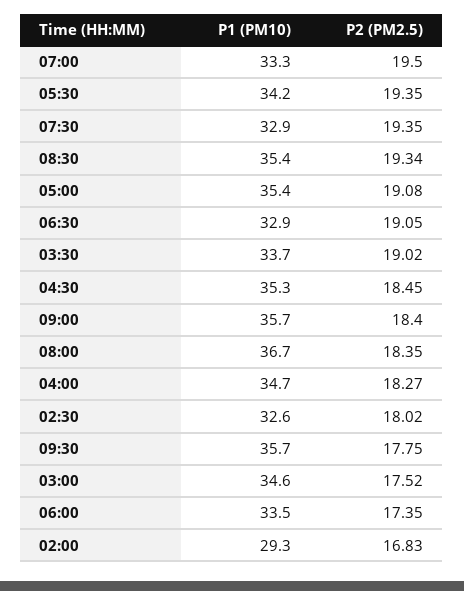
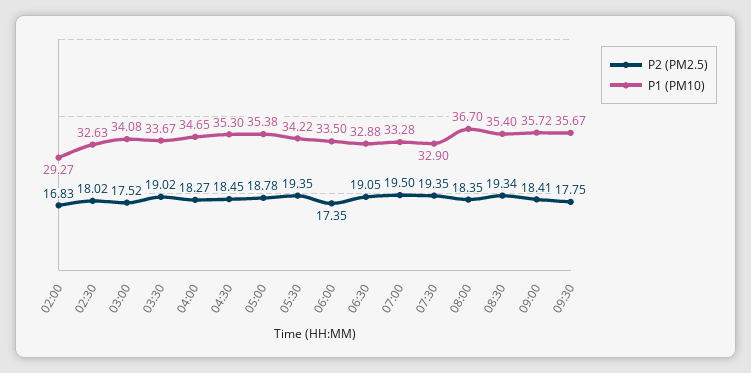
  {
    "P1 (PM10)": {
      "07:00": 33.28,
      "05:30": 34.22,
      "07:30": 32.9,
      "08:30": 35.4,
      "05:00": 35.38,
      "06:30": 32.88,
      "03:30": 33.67,
      "04:30": 35.3,
      "09:00": 35.72,
      "08:00": 36.7,
      "04:00": 34.65,
      "02:30": 32.63,
      "09:30": 35.67,
-     "03:00": 34.6,
+     "03:00": 34.08,
      "06:00": 33.5,
      "02:00": 29.27
    },
    "P2 (PM2.5)": {
      "07:00": 19.5,
      "05:30": 19.35,
      "07:30": 19.35,
      "08:30": 19.34,
-     "05:00": 19.08,
+     "05:00": 18.78,
      "06:30": 19.05,
      "03:30": 19.02,
      "04:30": 18.45,
-     "09:00": 18.4,
+     "09:00": 18.41,
      "08:00": 18.35,
      "04:00": 18.27,
      "02:30": 18.02,
      "09:30": 17.75,
      "03:00": 17.52,
      "06:00": 17.35,
      "02:00": 16.83
    }
  }

